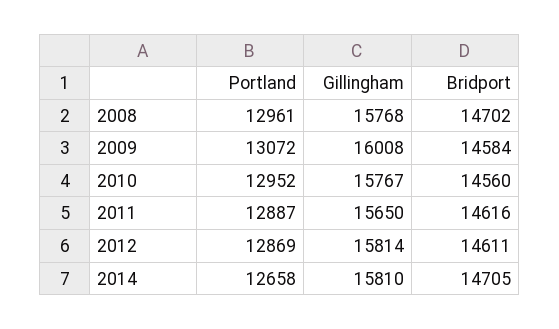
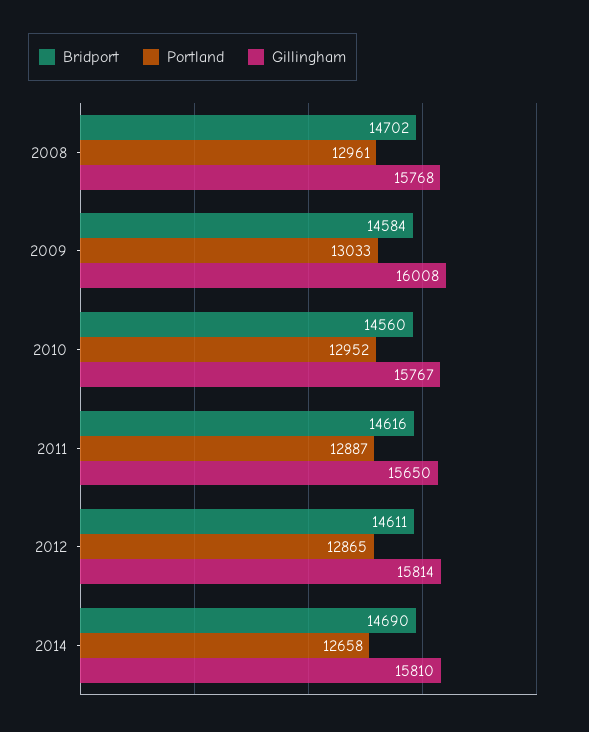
  {
    "Portland": {
      "2008": 12961,
-     "2009": 13072,
+     "2009": 13033,
      "2010": 12952,
      "2011": 12887,
-     "2012": 12869,
+     "2012": 12865,
      "2014": 12658
    },
    "Gillingham": {
      "2008": 15768,
      "2009": 16008,
      "2010": 15767,
      "2011": 15650,
      "2012": 15814,
      "2014": 15810
    },
    "Bridport": {
      "2008": 14702,
      "2009": 14584,
      "2010": 14560,
      "2011": 14616,
      "2012": 14611,
-     "2014": 14705
+     "2014": 14690
    }
  }

